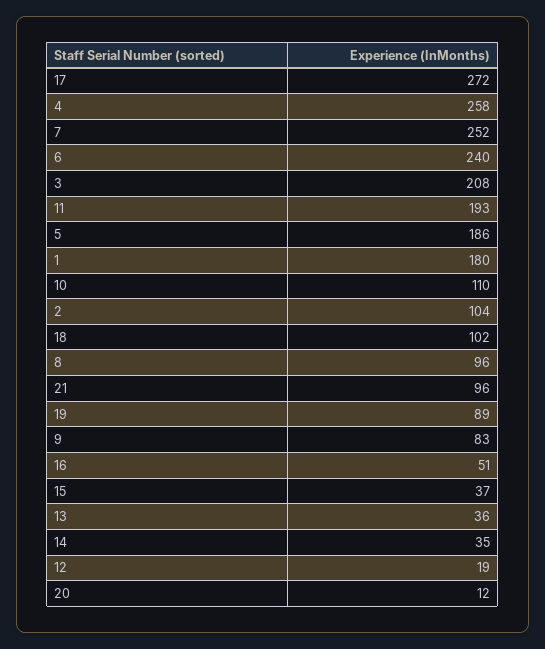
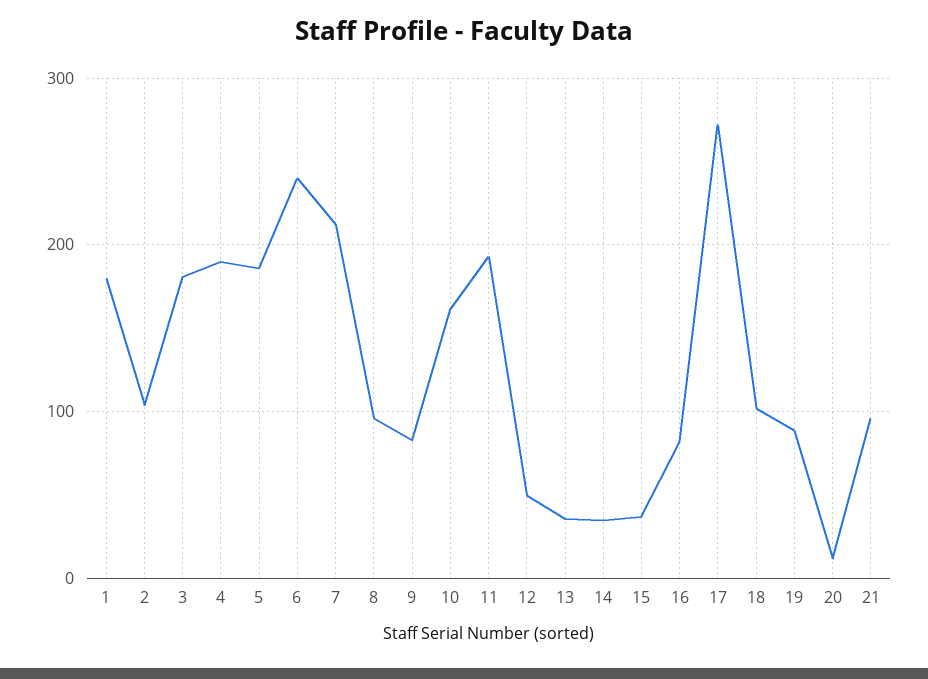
  {
    "17": 272,
-   "4": 258,
+   "4": 190,
-   "7": 252,
+   "7": 210,
    "6": 240,
-   "3": 208,
+   "3": 180,
    "11": 193,
    "5": 186,
    "1": 180,
-   "10": 110,
+   "10": 160,
    "2": 104,
    "18": 102,
    "8": 96,
    "21": 96,
    "19": 89,
    "9": 83,
-   "16": 51,
+   "16": 80,
    "15": 37,
    "13": 36,
    "14": 35,
-   "12": 19,
+   "12": 50,
    "20": 12
  }

